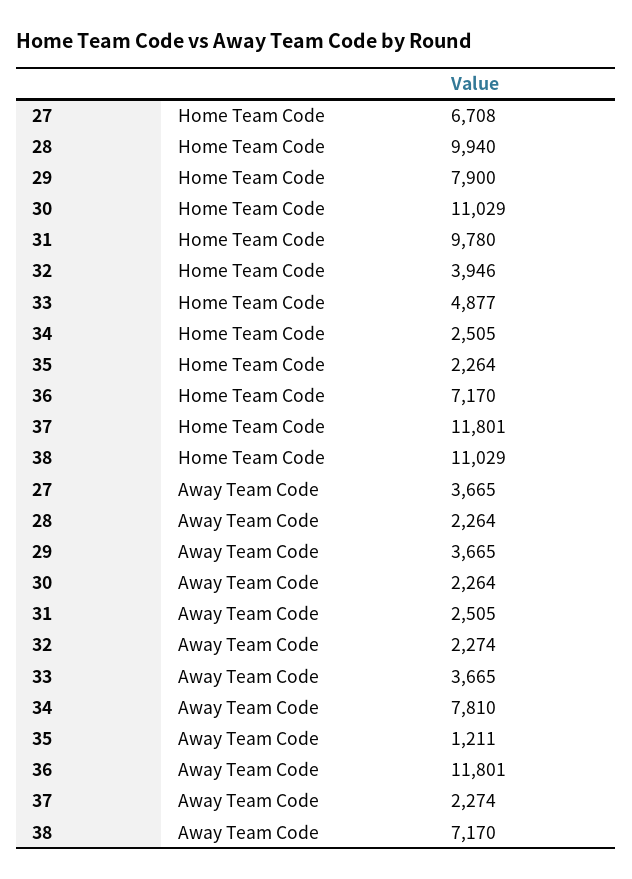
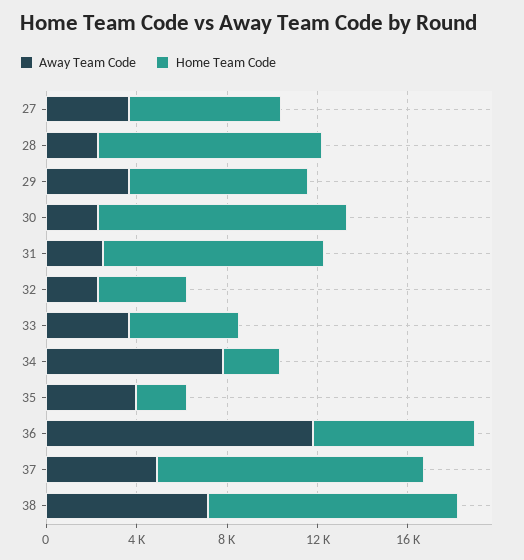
  {
    "Home Team Code": {
      "27": 6708,
      "28": 9940,
      "29": 7900,
      "30": 11029,
      "31": 9780,
      "32": 3946,
      "33": 4877,
      "34": 2505,
      "35": 2264,
      "36": 7170,
      "37": 11801,
      "38": 11029
    },
    "Away Team Code": {
      "27": 3665,
      "28": 2264,
      "29": 3665,
      "30": 2264,
      "31": 2505,
      "32": 2274,
      "33": 3665,
      "34": 7810,
-     "35": 1211,
+     "35": 4000,
      "36": 11801,
-     "37": 2274,
+     "37": 5000,
      "38": 7170
    }
  }

